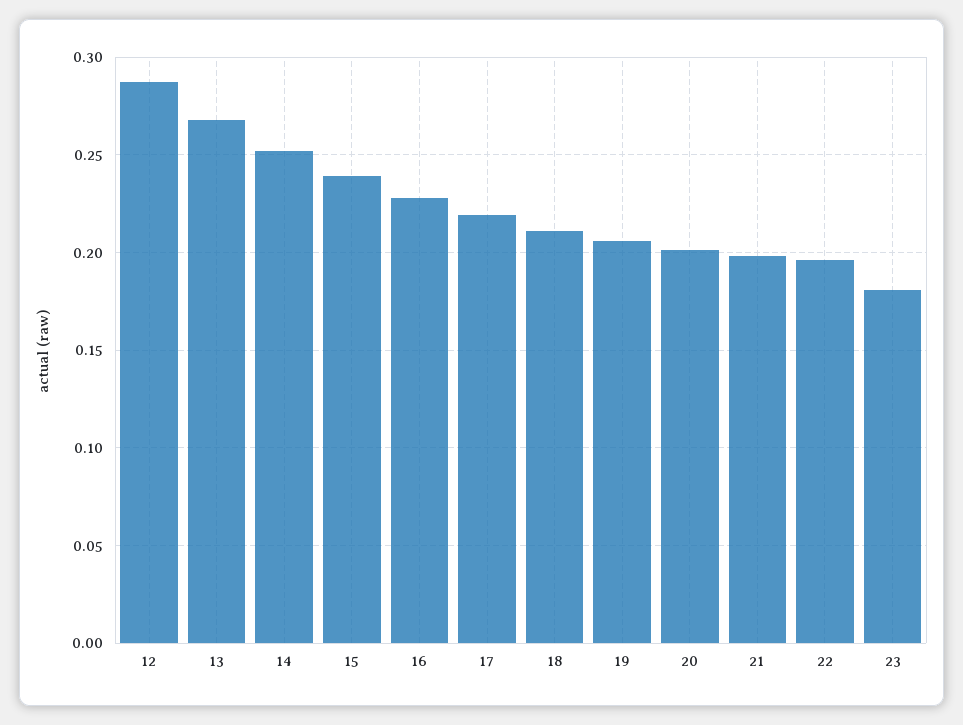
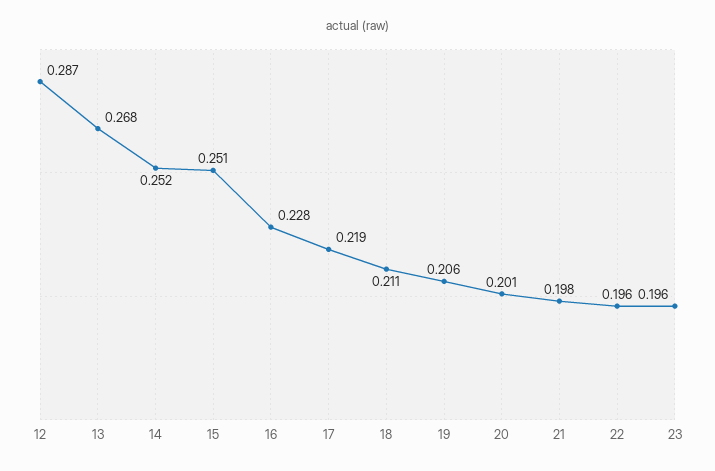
  {
    "12": 0.287,
    "13": 0.268,
    "14": 0.252,
-   "15": 0.24,
+   "15": 0.251,
    "16": 0.228,
    "17": 0.219,
    "18": 0.211,
    "19": 0.206,
    "20": 0.201,
    "21": 0.198,
    "22": 0.196,
-   "23": 0.18
+   "23": 0.196
  }

